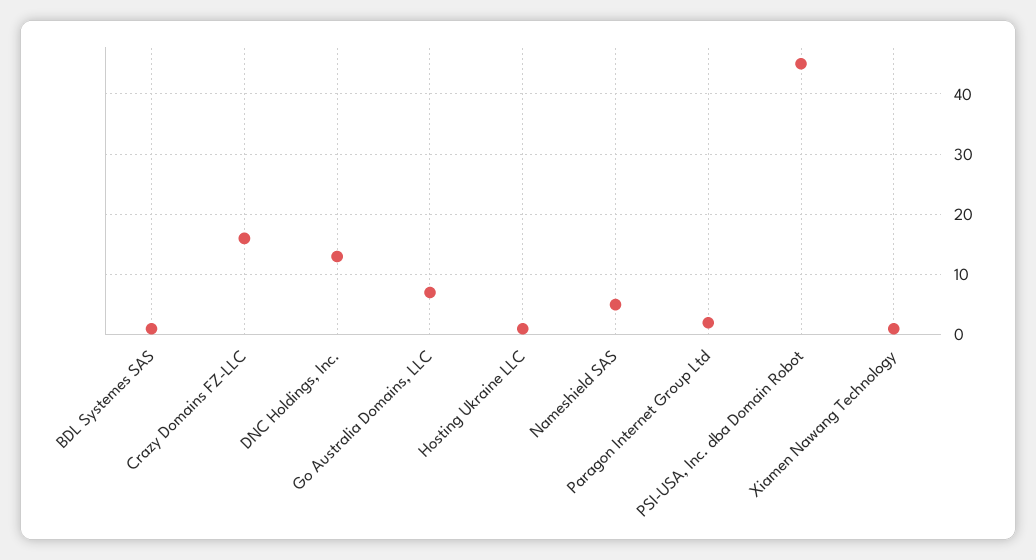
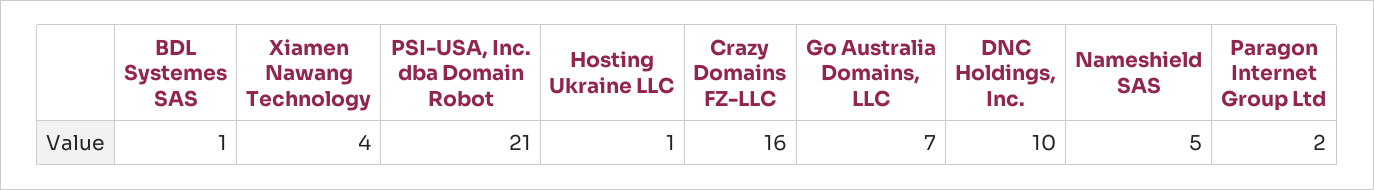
  {
    "BDL Systemes SAS": 1,
    "Crazy Domains FZ-LLC": 16,
-   "DNC Holdings, Inc.": 13,
+   "DNC Holdings, Inc.": 10,
    "Go Australia Domains, LLC": 7,
    "Hosting Ukraine LLC": 1,
    "Nameshield SAS": 5,
    "Paragon Internet Group Ltd": 2,
-   "PSI-USA, Inc. dba Domain Robot": 45,
+   "PSI-USA, Inc. dba Domain Robot": 21,
-   "Xiamen Nawang Technology": 1
+   "Xiamen Nawang Technology": 4
  }

